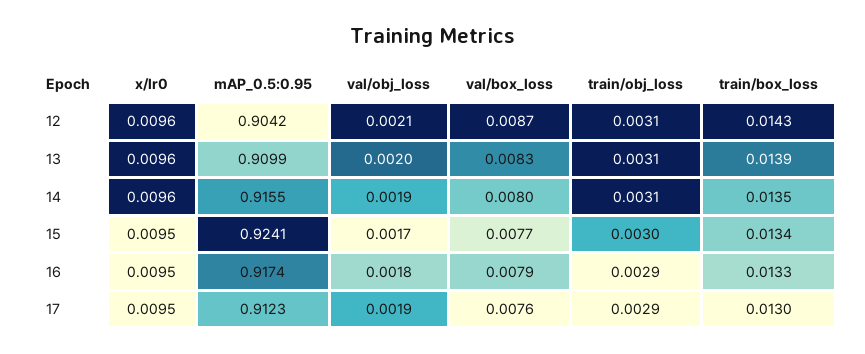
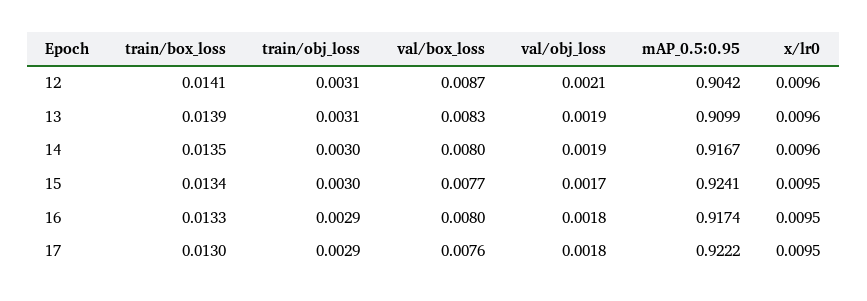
  {
    "x/lr0": {
      "12": 0.0096,
      "13": 0.0096,
      "14": 0.0096,
      "15": 0.0095,
      "16": 0.0095,
      "17": 0.0095
    },
    "mAP_0.5:0.95": {
      "12": 0.9042,
      "13": 0.9099,
-     "14": 0.9155,
+     "14": 0.9167,
      "15": 0.9241,
      "16": 0.9174,
-     "17": 0.9123
+     "17": 0.9222
    },
    "val/obj_loss": {
      "12": 0.0021,
-     "13": 0.002,
+     "13": 0.0019,
      "14": 0.0019,
      "15": 0.0017,
      "16": 0.0018,
-     "17": 0.0019
+     "17": 0.0018
    },
    "val/box_loss": {
      "12": 0.0087,
      "13": 0.0083,
      "14": 0.008,
      "15": 0.0077,
-     "16": 0.0079,
+     "16": 0.008,
      "17": 0.0076
    },
    "train/obj_loss": {
      "12": 0.0031,
      "13": 0.0031,
-     "14": 0.0031,
+     "14": 0.003,
      "15": 0.003,
      "16": 0.0029,
      "17": 0.0029
    },
    "train/box_loss": {
-     "12": 0.0143,
+     "12": 0.0141,
      "13": 0.0139,
      "14": 0.0135,
      "15": 0.0134,
      "16": 0.0133,
      "17": 0.013
    }
  }

